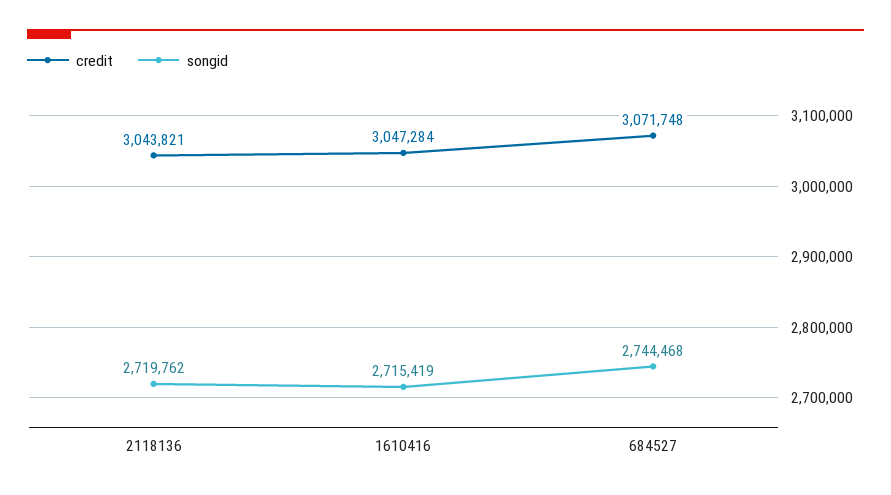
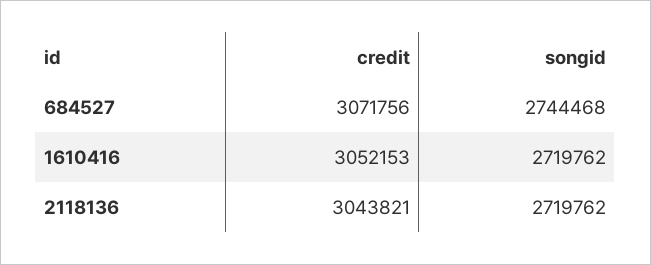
  {
    "credit": {
      "2118136": 3043821,
-     "1610416": 3047284,
+     "1610416": 3052153,
-     "684527": 3071748
+     "684527": 3071756
    },
    "songid": {
      "2118136": 2719762,
-     "1610416": 2715419,
+     "1610416": 2719762,
      "684527": 2744468
    }
  }

